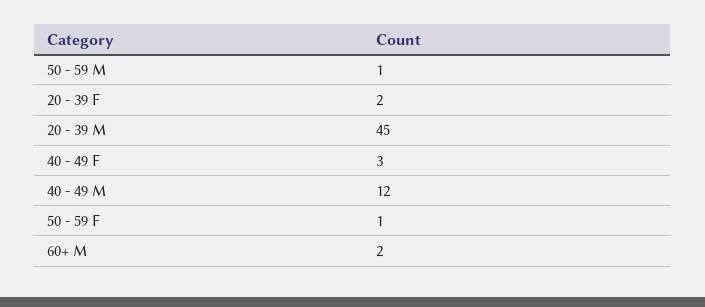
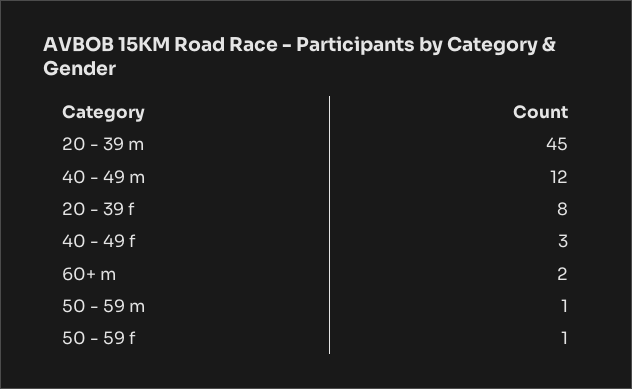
  {
    "50 - 59 M": 1,
-   "20 - 39 F": 2,
+   "20 - 39 F": 8,
    "20 - 39 M": 45,
    "40 - 49 F": 3,
    "40 - 49 M": 12,
    "50 - 59 F": 1,
    "60+ M": 2
  }

